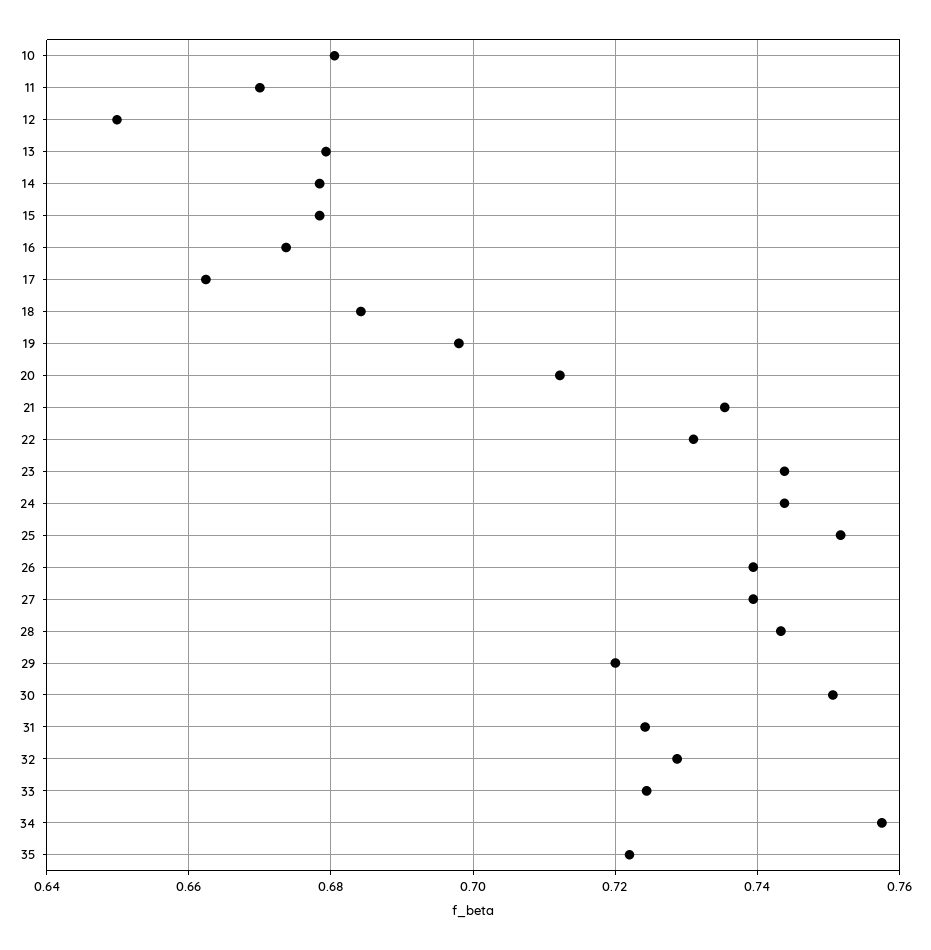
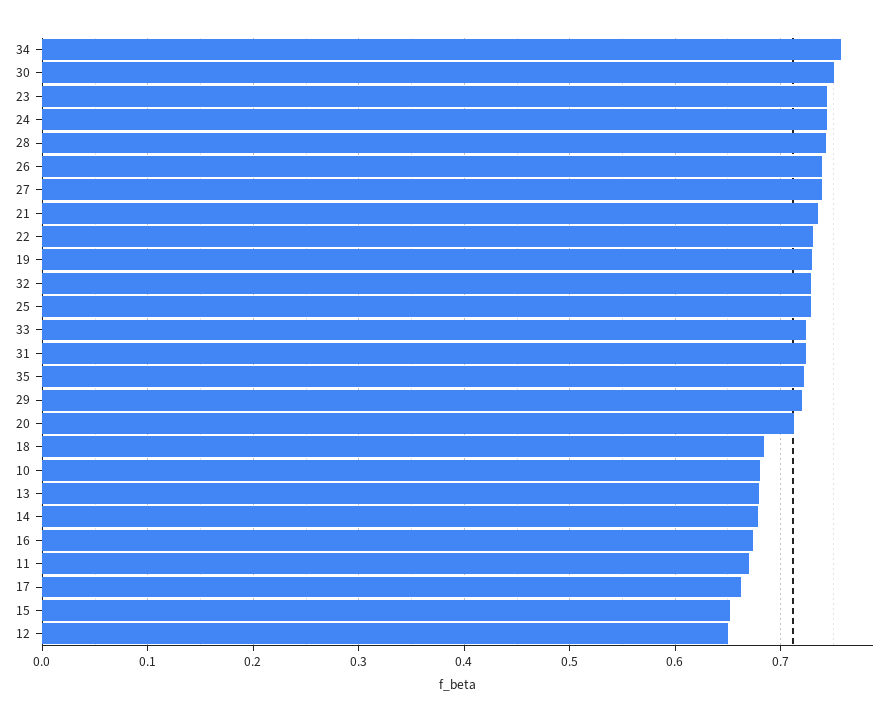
  {
    "10": 0.68,
    "11": 0.67,
    "12": 0.65,
    "13": 0.68,
    "14": 0.678,
-   "15": 0.678,
+   "15": 0.65,
    "16": 0.674,
    "17": 0.662,
    "18": 0.684,
-   "19": 0.698,
+   "19": 0.73,
    "20": 0.712,
    "21": 0.736,
    "22": 0.732,
    "23": 0.744,
    "24": 0.744,
-   "25": 0.752,
+   "25": 0.73,
    "26": 0.74,
    "27": 0.74,
    "28": 0.744,
    "29": 0.72,
    "30": 0.75,
    "31": 0.724,
    "32": 0.728,
    "33": 0.724,
    "34": 0.758,
    "35": 0.722
  }

